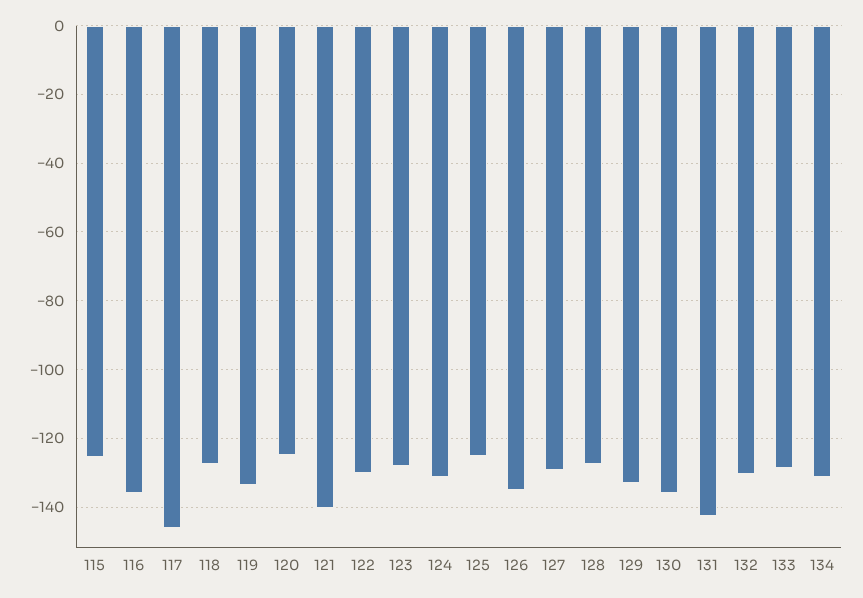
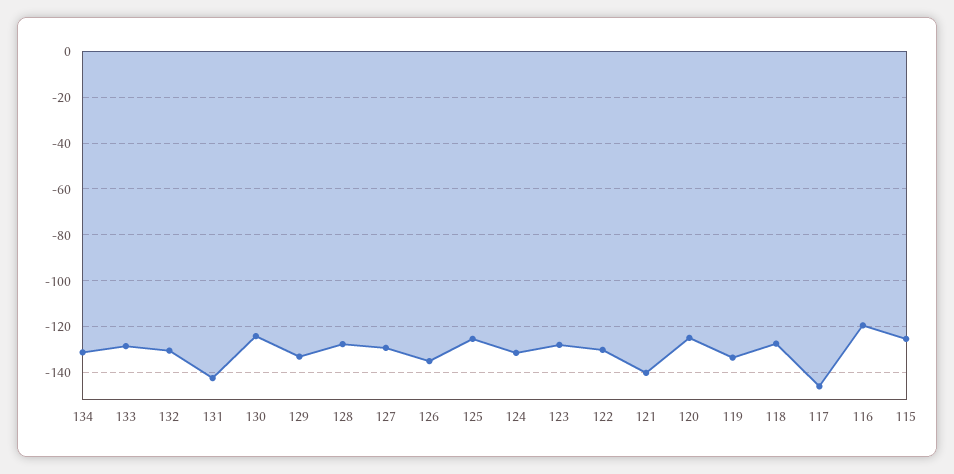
  {
    "115": -126,
-   "116": -136,
+   "116": -120,
    "117": -146,
    "118": -128,
    "119": -134,
    "120": -124,
    "121": -140,
    "122": -130,
    "123": -128,
    "124": -132,
    "125": -126,
    "126": -136,
    "127": -130,
    "128": -128,
    "129": -134,
-   "130": -136,
+   "130": -125,
    "131": -142,
    "132": -130,
    "133": -128,
    "134": -132
  }

